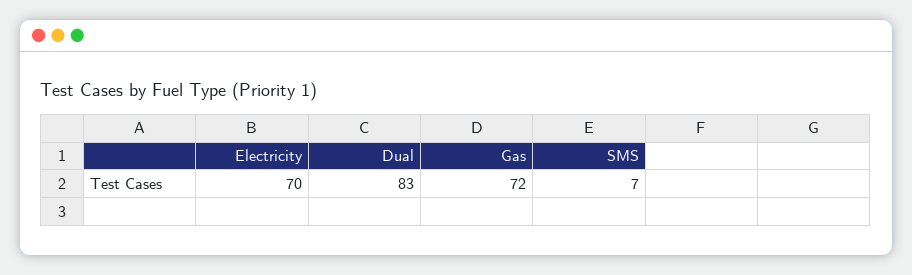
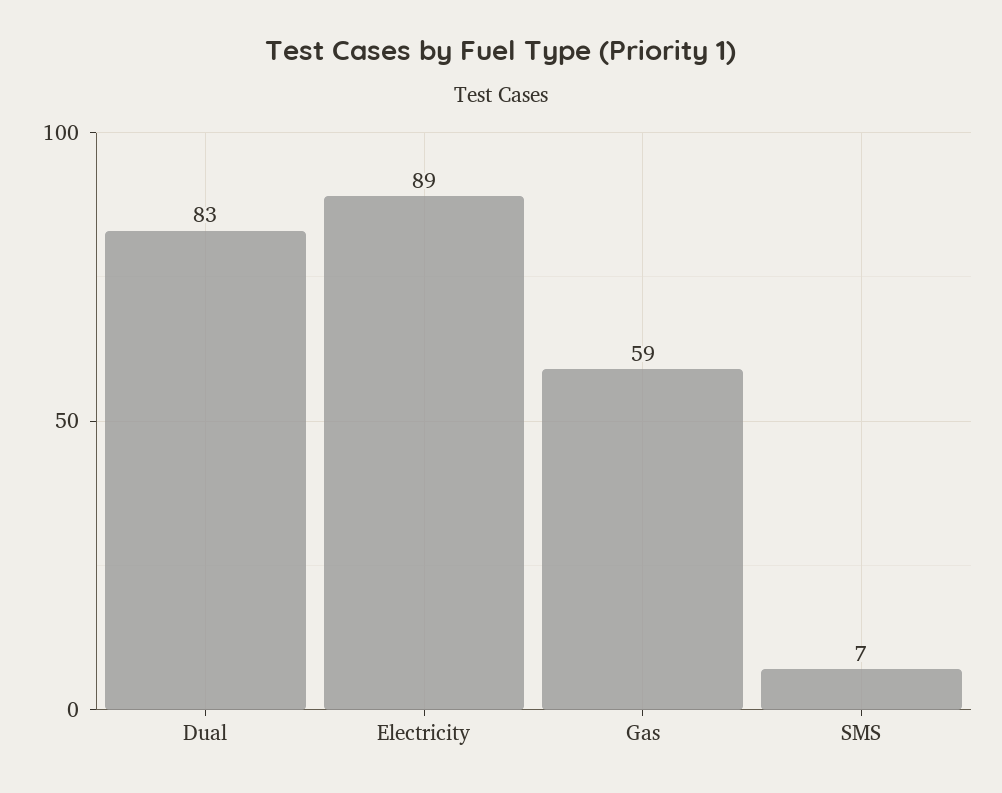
  {
-   "Electricity": 70,
+   "Electricity": 89,
    "Dual": 83,
-   "Gas": 72,
+   "Gas": 59,
    "SMS": 7
  }

